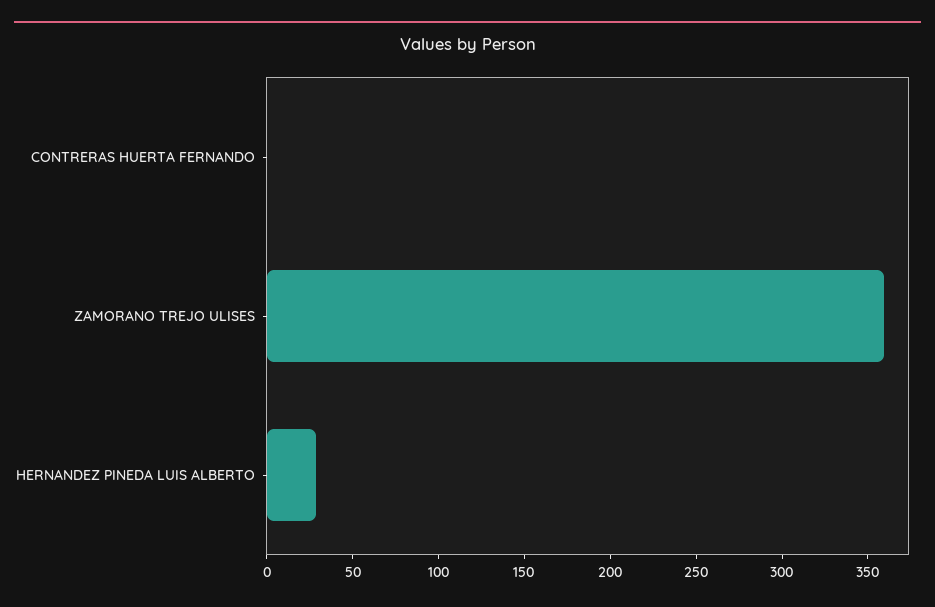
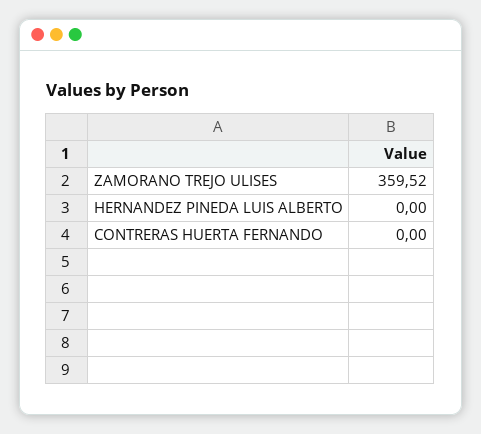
  {
    "CONTRERAS HUERTA FERNANDO": 0,
    "ZAMORANO TREJO ULISES": 359.52,
-   "HERNANDEZ PINEDA LUIS ALBERTO": 30
+   "HERNANDEZ PINEDA LUIS ALBERTO": 0
  }

